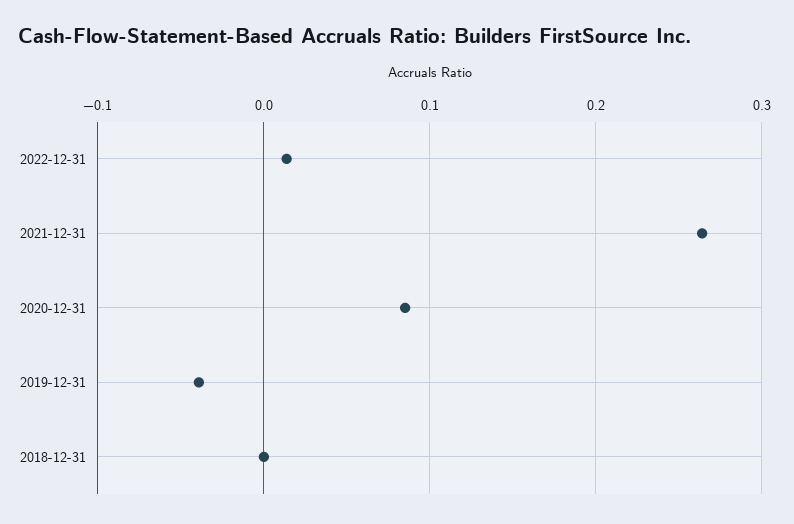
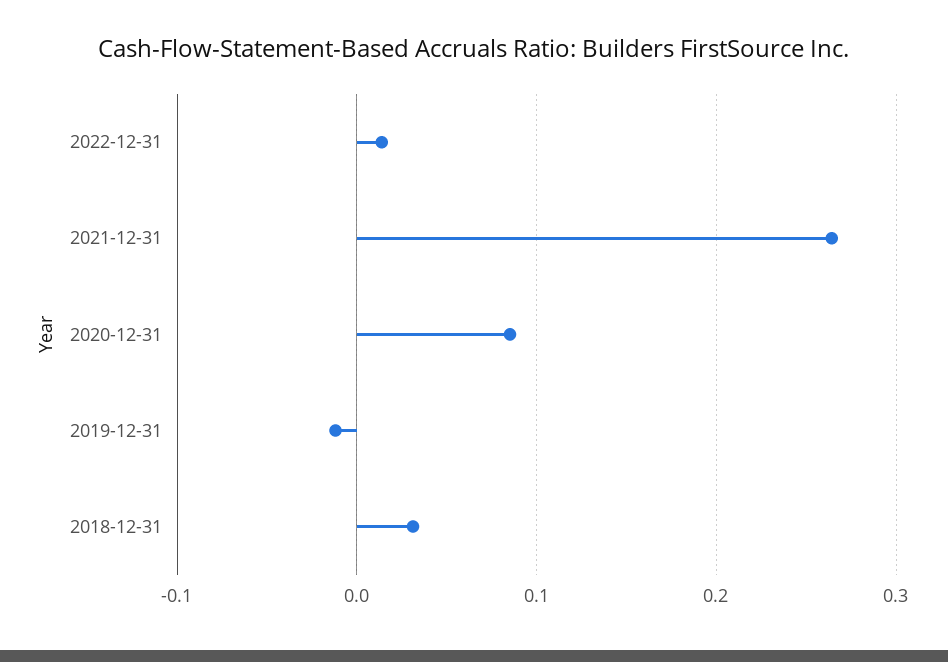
  {
    "2022-12-31": 0.01,
    "2021-12-31": 0.26,
    "2020-12-31": 0.09,
-   "2019-12-31": -0.04,
+   "2019-12-31": -0.01,
-   "2018-12-31": 0
+   "2018-12-31": 0.03
  }

